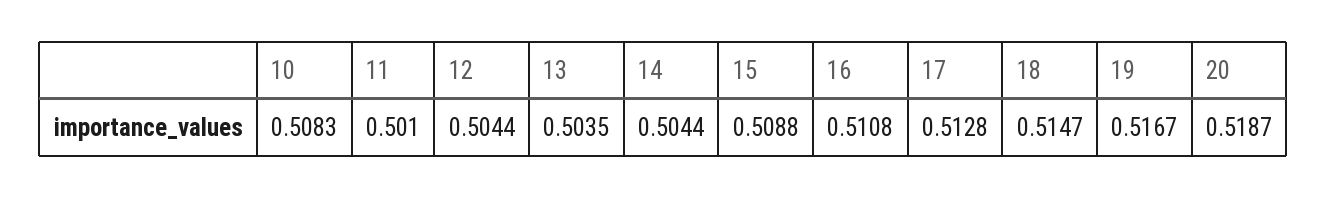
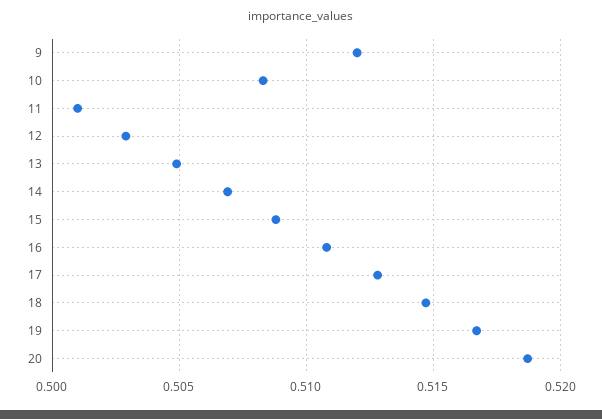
  {
    "10": 0.5083,
    "11": 0.501,
-   "12": 0.5044,
+   "12": 0.503,
-   "13": 0.5035,
+   "13": 0.505,
-   "14": 0.5044,
+   "14": 0.507,
    "15": 0.5088,
    "16": 0.5108,
    "17": 0.5128,
    "18": 0.5147,
    "19": 0.5167,
-   "20": 0.5187
+   "20": 0.5187,
+   "9": 0.512
  }

